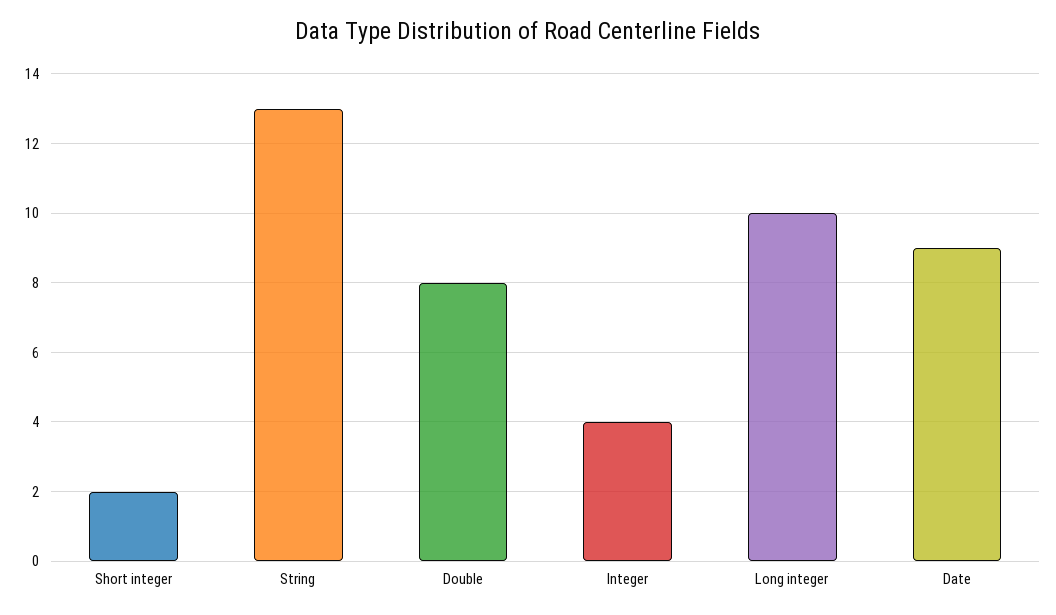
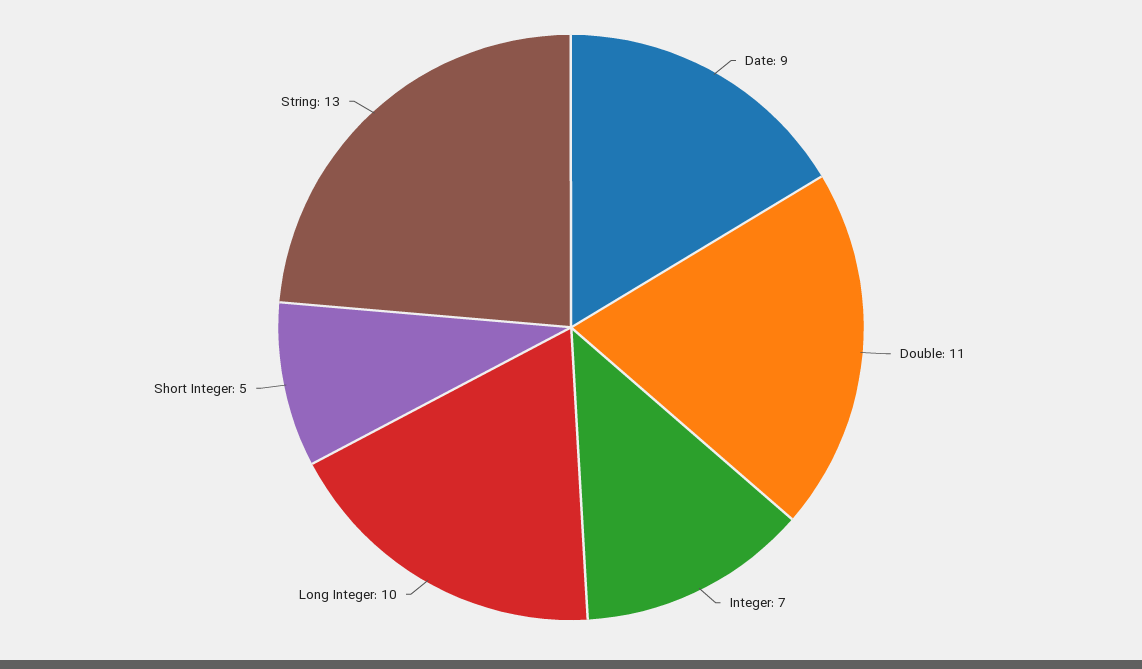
  {
-   "Short integer": 2,
+   "Short integer": 5,
    "String": 13,
-   "Double": 8,
+   "Double": 11,
-   "Integer": 4,
+   "Integer": 7,
    "Long integer": 10,
    "Date": 9
  }

